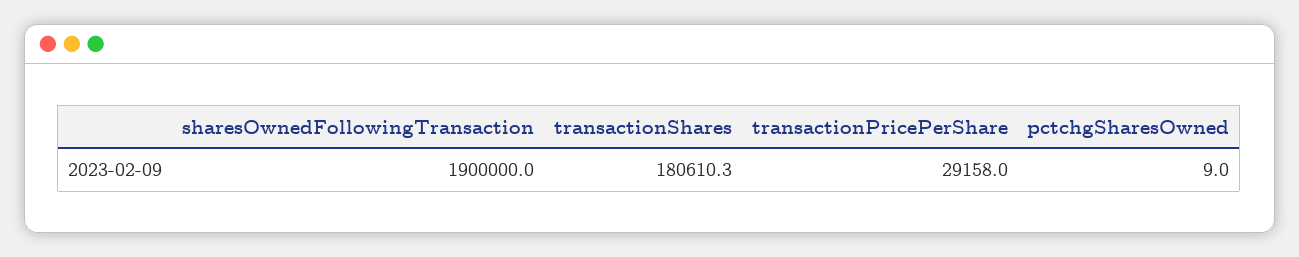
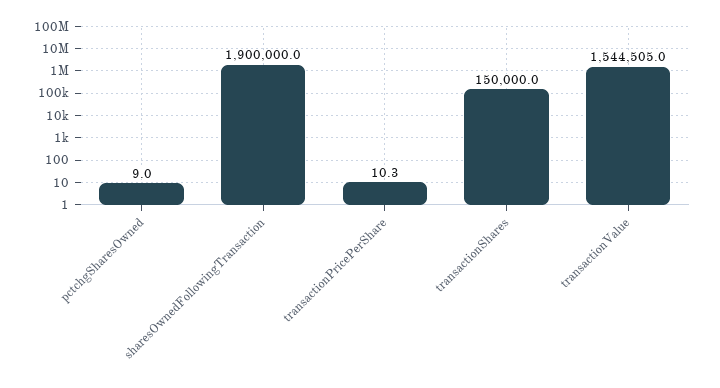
  {
    "sharesOwnedFollowingTransaction": 1900000,
-   "transactionShares": 180610.3,
+   "transactionShares": 150000,
-   "transactionPricePerShare": 29158,
+   "transactionPricePerShare": 10.3,
-   "pctchgSharesOwned": 9
+   "pctchgSharesOwned": 9,
+   "transactionValue": 1544505
  }

